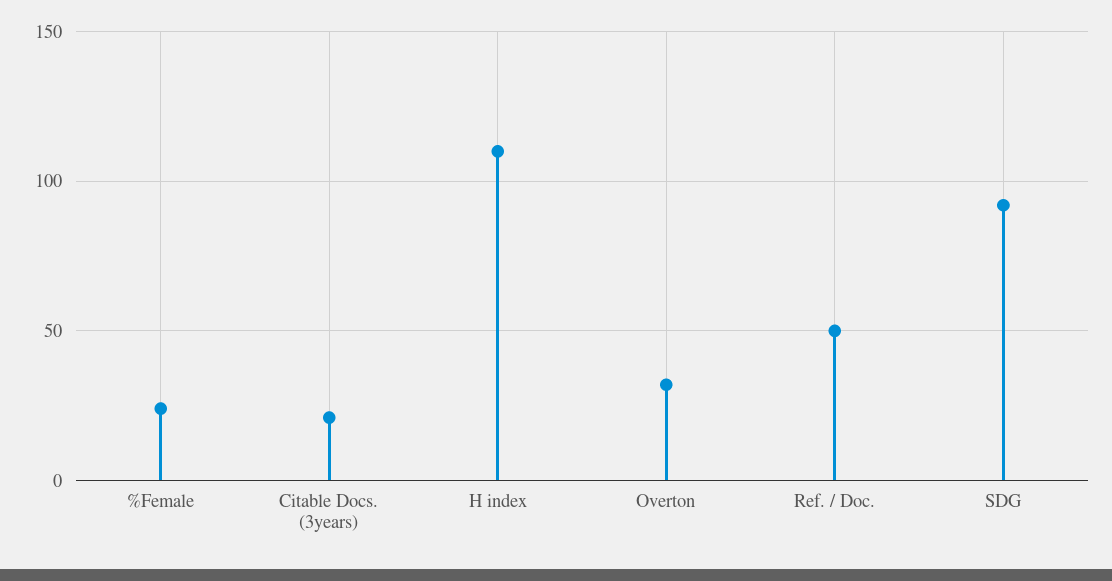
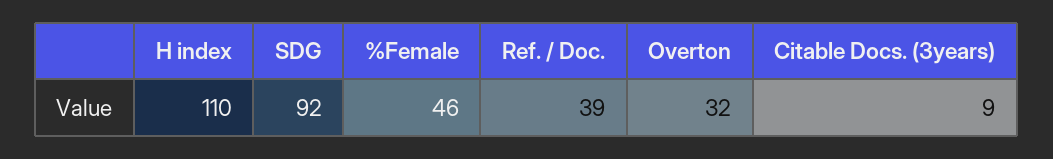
  {
-   "%Female": 25,
+   "%Female": 46,
-   "Citable Docs. (3years)": 20,
+   "Citable Docs. (3years)": 9,
    "H index": 110,
    "Overton": 32,
-   "Ref. / Doc.": 50,
+   "Ref. / Doc.": 39,
    "SDG": 92
  }

